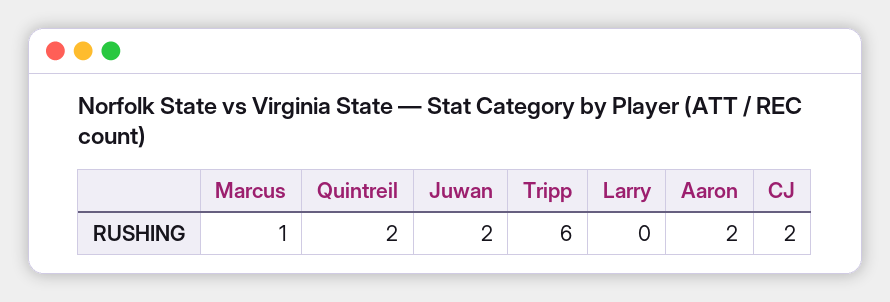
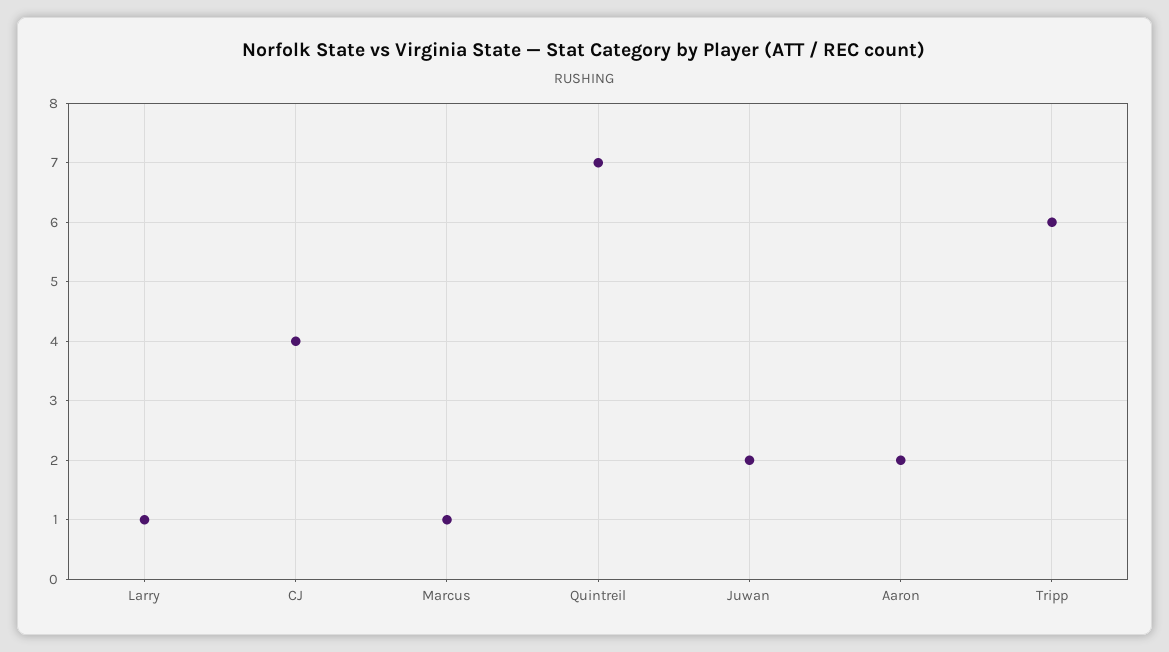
  {
    "Marcus": 1,
-   "Quintreil": 2,
+   "Quintreil": 7,
    "Juwan": 2,
    "Tripp": 6,
-   "Larry": 0,
+   "Larry": 1,
    "Aaron": 2,
-   "CJ": 2
+   "CJ": 4
  }

